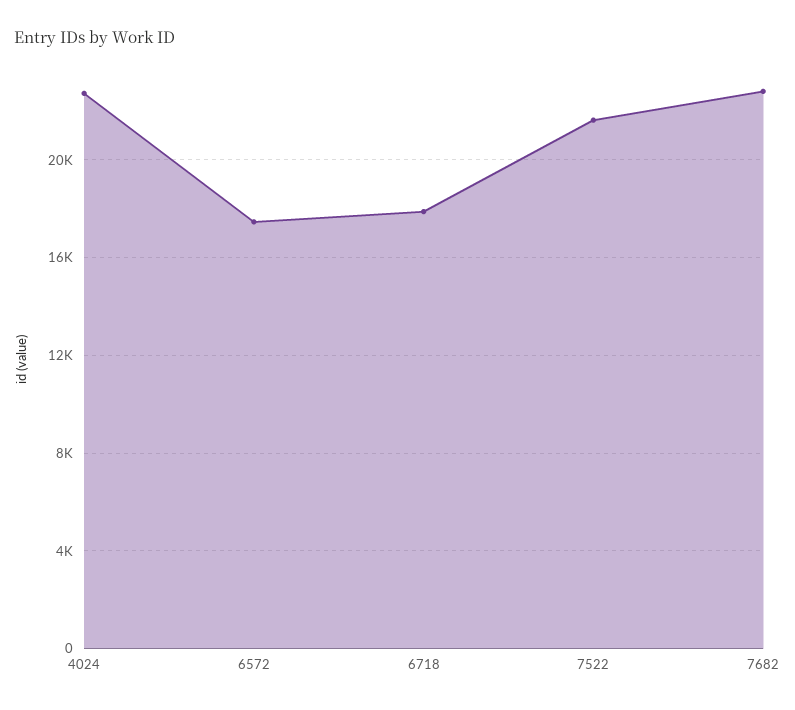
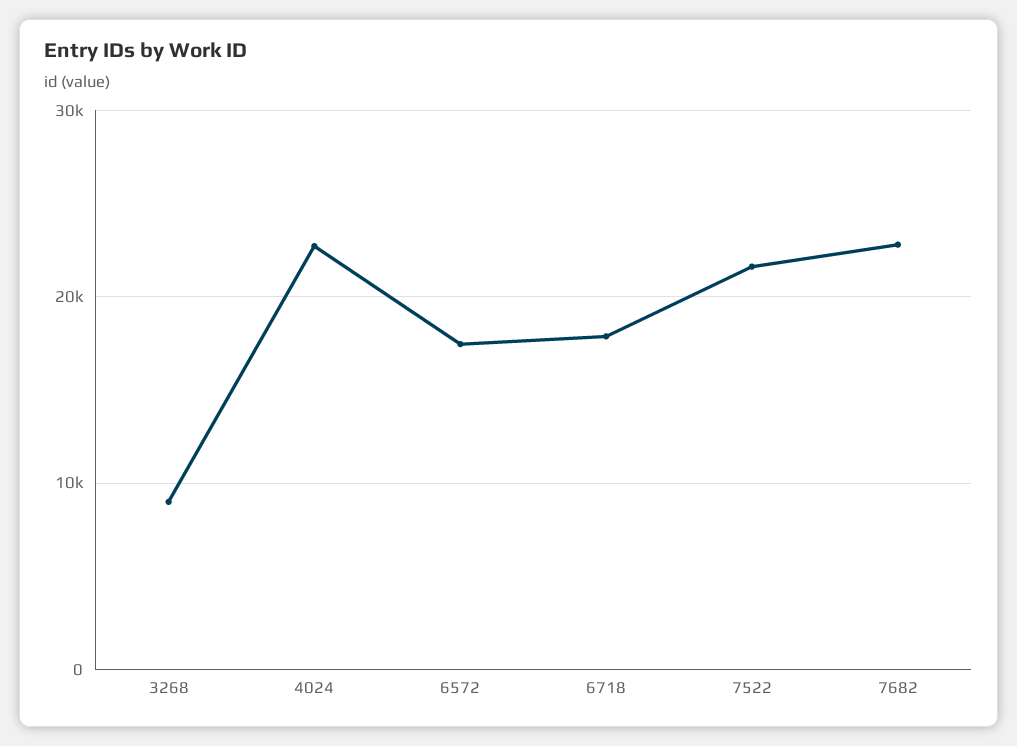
  {
    "4024": 22500,
    "6572": 17500,
    "6718": 18000,
    "7522": 21500,
-   "7682": 23000
+   "7682": 23000,
+   "3268": 9000
  }

